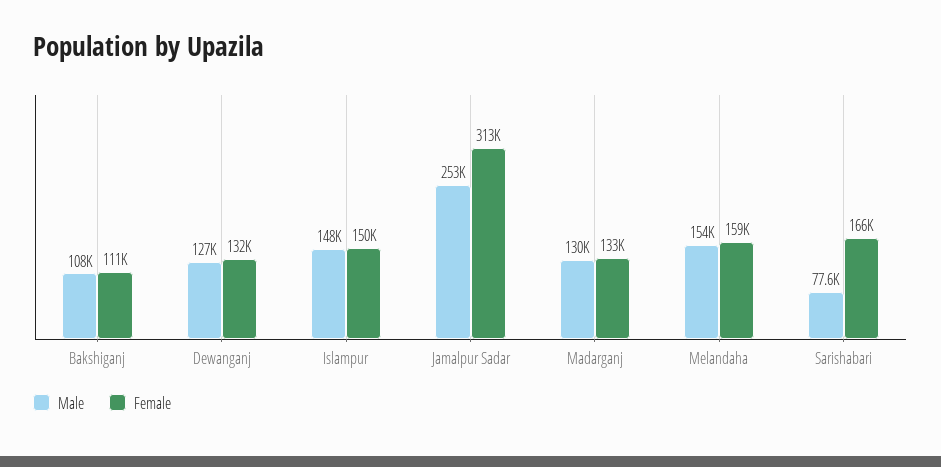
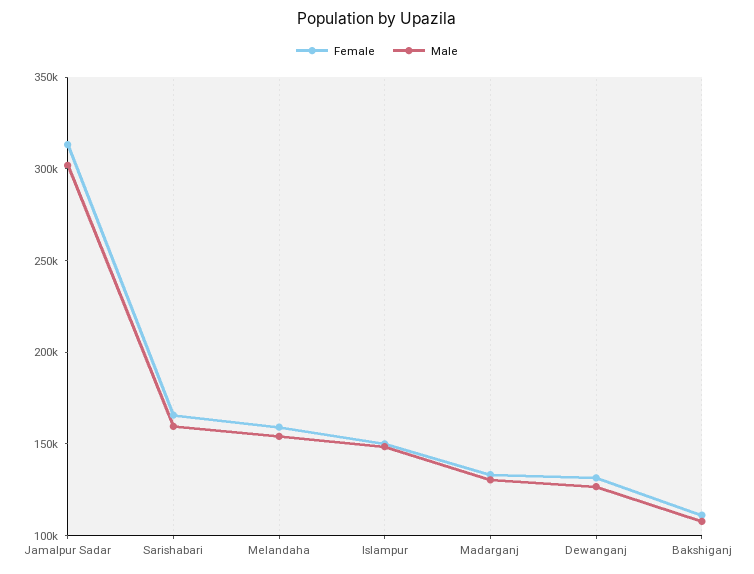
  {
    "Male": {
      "Bakshiganj": 108000,
      "Dewanganj": 127000,
      "Islampur": 148000,
-     "Jamalpur Sadar": 253000,
+     "Jamalpur Sadar": 300000,
      "Madarganj": 130000,
      "Melandaha": 154000,
-     "Sarishabari": 77600
+     "Sarishabari": 160000
    },
    "Female": {
      "Bakshiganj": 111000,
      "Dewanganj": 132000,
      "Islampur": 150000,
      "Jamalpur Sadar": 313000,
      "Madarganj": 133000,
      "Melandaha": 159000,
      "Sarishabari": 166000
    }
  }

